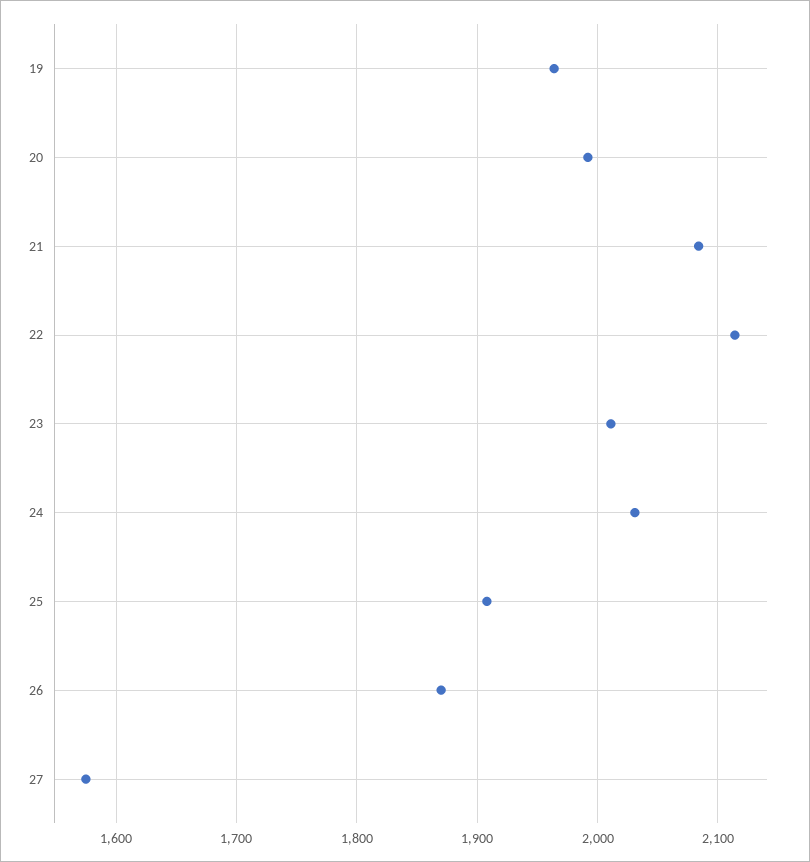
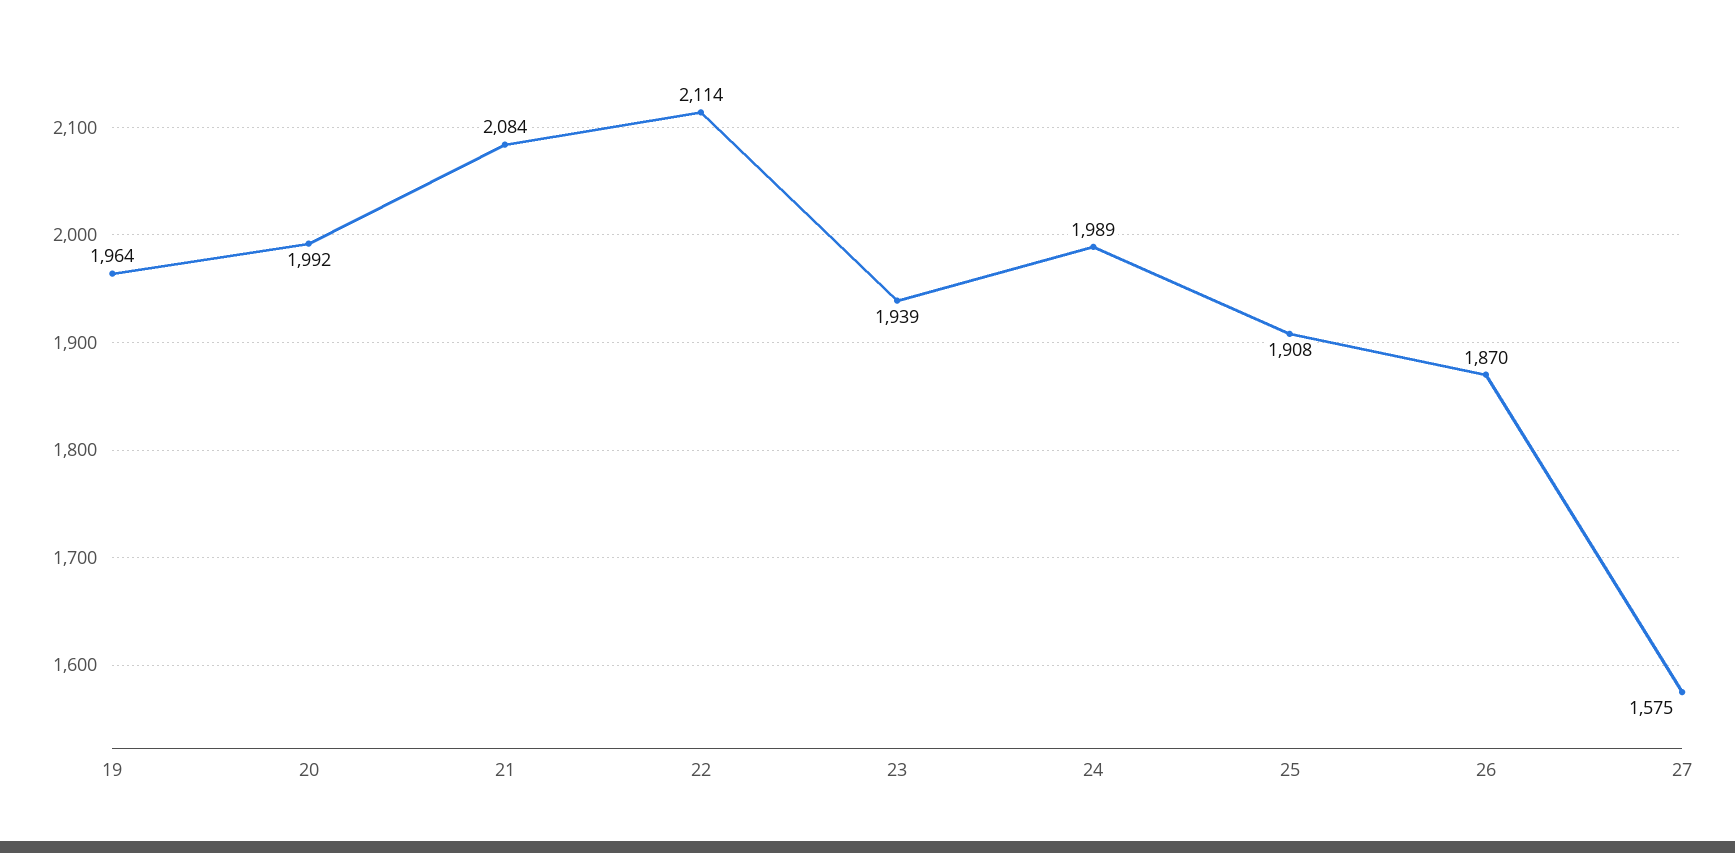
  {
    "19": 1964,
    "20": 1992,
    "21": 2084,
    "22": 2114,
-   "23": 2010,
+   "23": 1939,
-   "24": 2030,
+   "24": 1989,
    "25": 1908,
    "26": 1870,
    "27": 1575
  }

